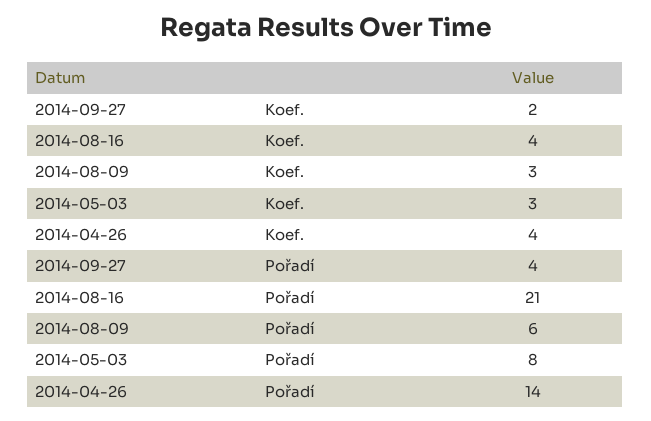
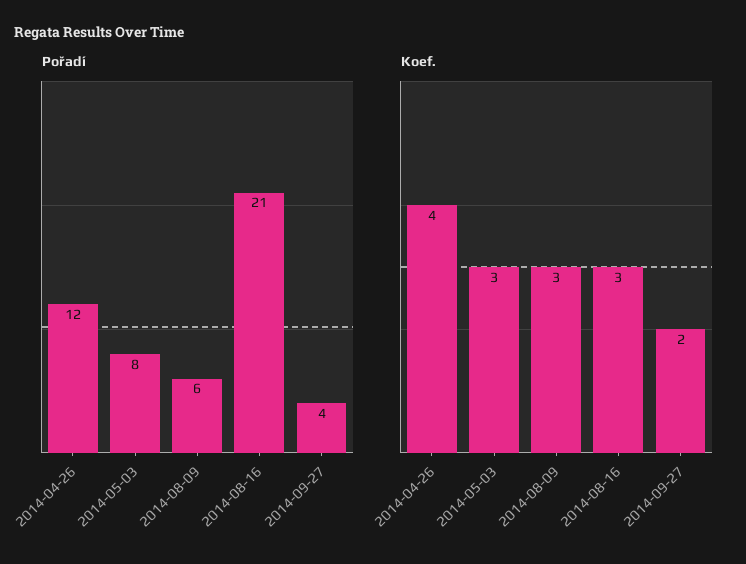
  {
    "Koef.": {
      "2014-09-27": 2,
-     "2014-08-16": 4,
+     "2014-08-16": 3,
      "2014-08-09": 3,
      "2014-05-03": 3,
      "2014-04-26": 4
    },
    "Pořadí": {
      "2014-09-27": 4,
      "2014-08-16": 21,
      "2014-08-09": 6,
      "2014-05-03": 8,
-     "2014-04-26": 14
+     "2014-04-26": 12
    }
  }

